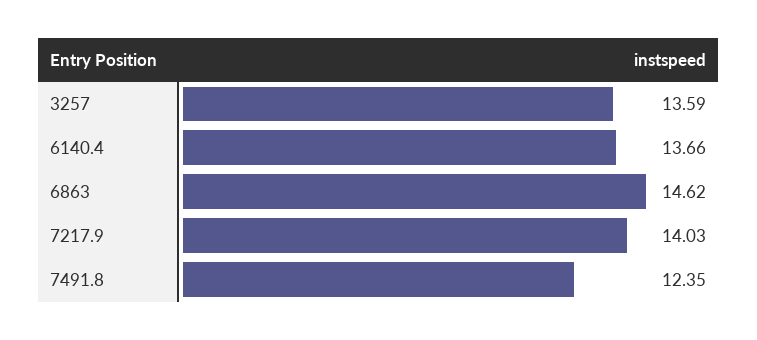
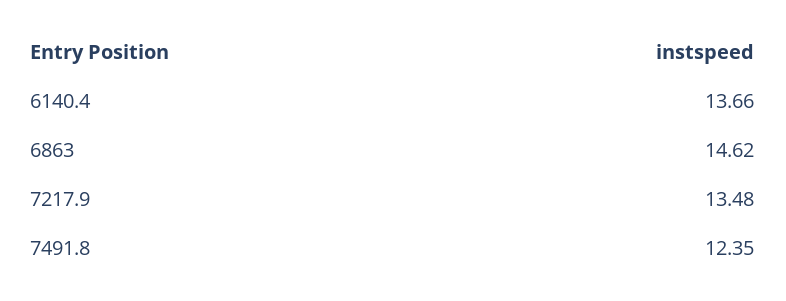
  {
-   "3257": 13.59,
    "6140.4": 13.66,
    "6863": 14.62,
-   "7217.9": 14.03,
+   "7217.9": 13.48,
    "7491.8": 12.35
  }

